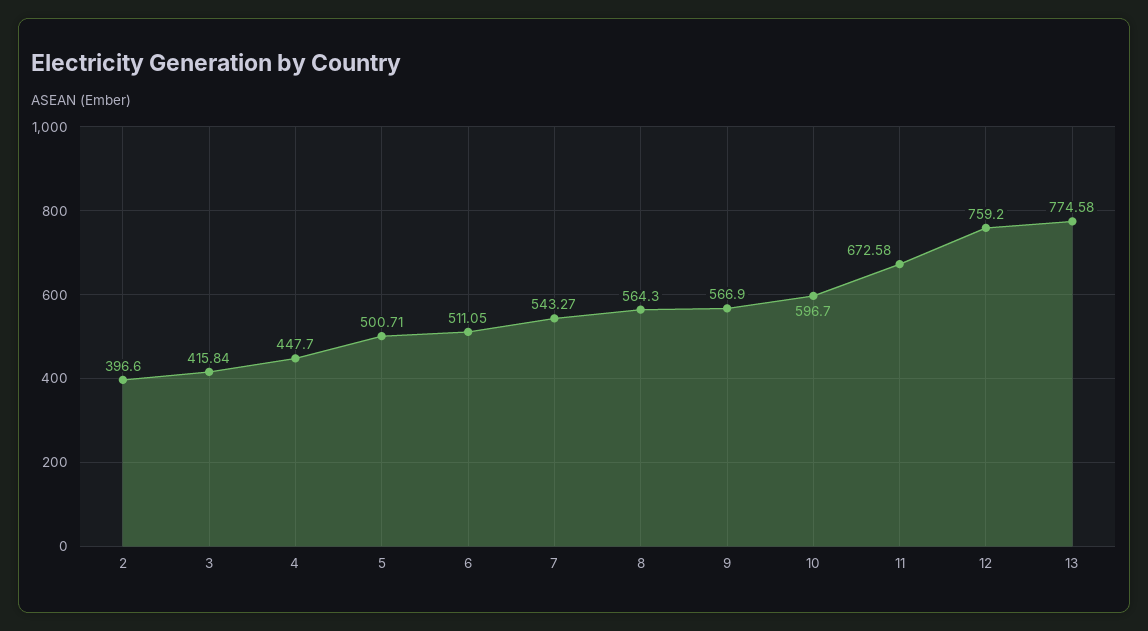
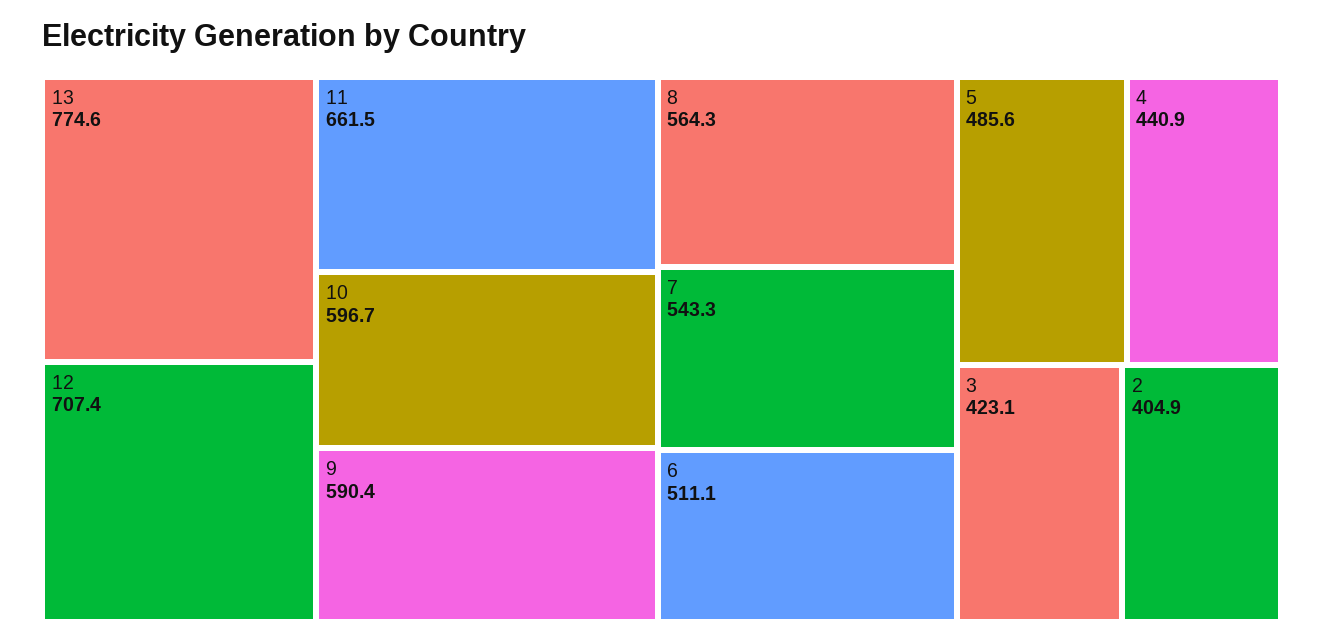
  {
-   "2": 396.6,
+   "2": 404.9,
-   "3": 415.84,
+   "3": 423.1,
-   "4": 447.7,
+   "4": 440.9,
-   "5": 500.71,
+   "5": 485.6,
    "6": 511.05,
    "7": 543.27,
    "8": 564.3,
-   "9": 566.9,
+   "9": 590.4,
    "10": 596.7,
-   "11": 672.58,
+   "11": 661.5,
-   "12": 759.2,
+   "12": 707.4,
    "13": 774.58
  }

